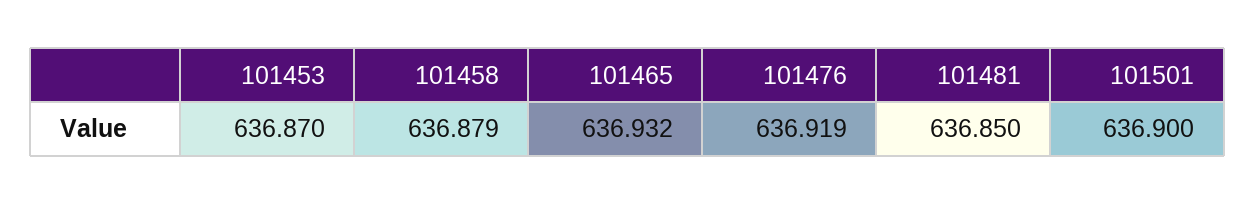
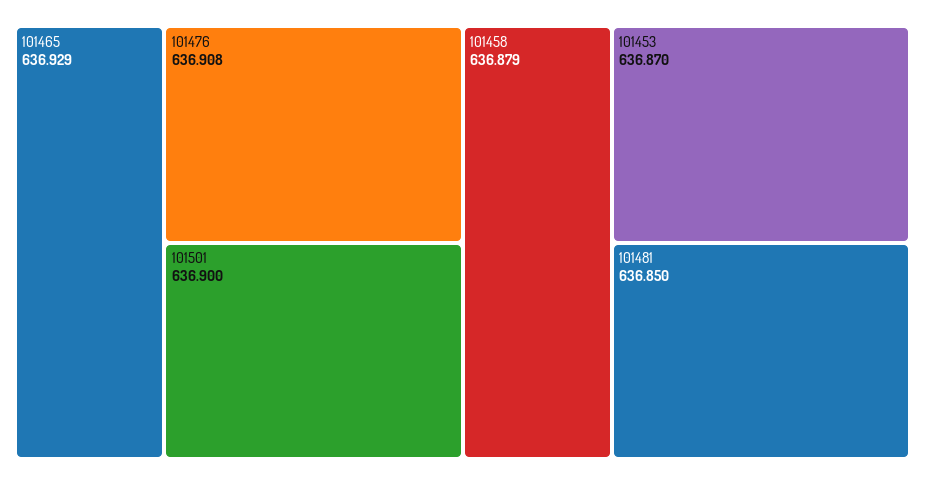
  {
    "101453": 636.87,
    "101458": 636.879,
-   "101465": 636.932,
+   "101465": 636.929,
-   "101476": 636.919,
+   "101476": 636.908,
    "101481": 636.85,
    "101501": 636.9
  }

